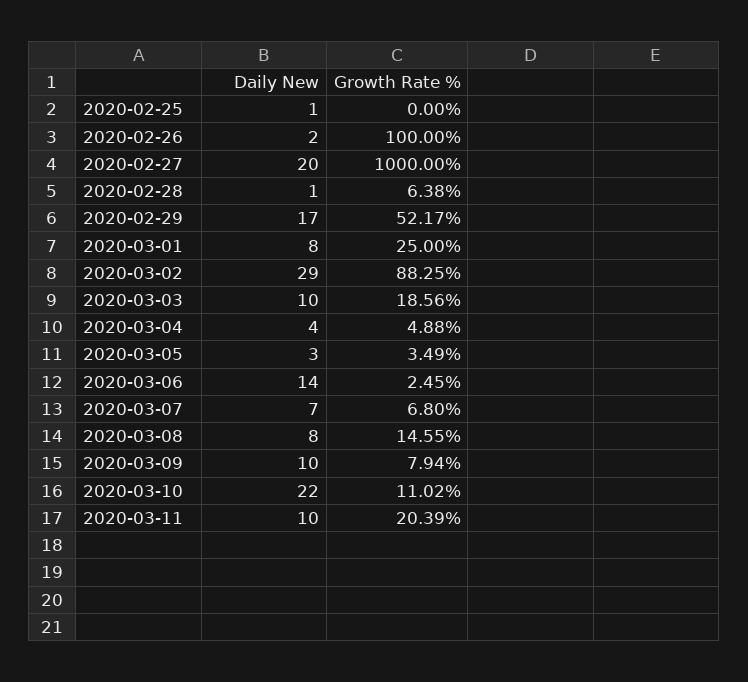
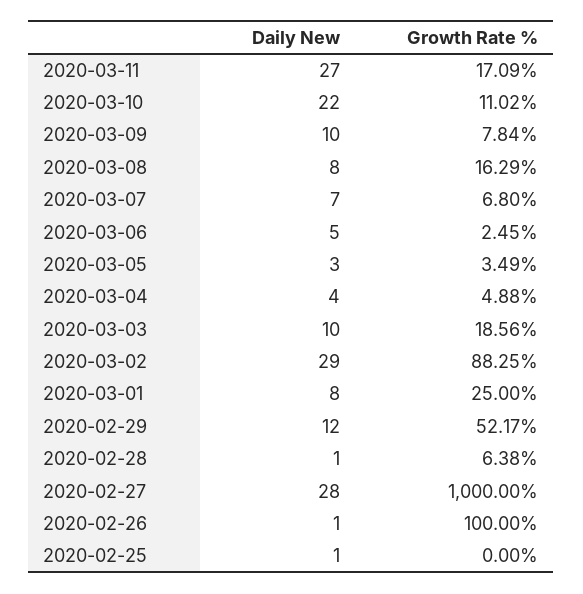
  {
    "Daily New": {
      "2020-02-25": 1,
-     "2020-02-26": 2,
+     "2020-02-26": 1,
-     "2020-02-27": 20,
+     "2020-02-27": 28,
      "2020-02-28": 1,
-     "2020-02-29": 17,
+     "2020-02-29": 12,
      "2020-03-01": 8,
      "2020-03-02": 29,
      "2020-03-03": 10,
      "2020-03-04": 4,
      "2020-03-05": 3,
-     "2020-03-06": 14,
+     "2020-03-06": 5,
      "2020-03-07": 7,
      "2020-03-08": 8,
      "2020-03-09": 10,
      "2020-03-10": 22,
-     "2020-03-11": 10
+     "2020-03-11": 27
    },
    "Growth Rate %": {
      "2020-02-25": 0,
      "2020-02-26": 100,
      "2020-02-27": 1000,
      "2020-02-28": 6.38,
      "2020-02-29": 52.17,
      "2020-03-01": 25,
      "2020-03-02": 88.25,
      "2020-03-03": 18.56,
      "2020-03-04": 4.88,
      "2020-03-05": 3.49,
      "2020-03-06": 2.45,
      "2020-03-07": 6.8,
-     "2020-03-08": 14.55,
+     "2020-03-08": 16.29,
-     "2020-03-09": 7.94,
+     "2020-03-09": 7.84,
      "2020-03-10": 11.02,
-     "2020-03-11": 20.39
+     "2020-03-11": 17.09
    }
  }

